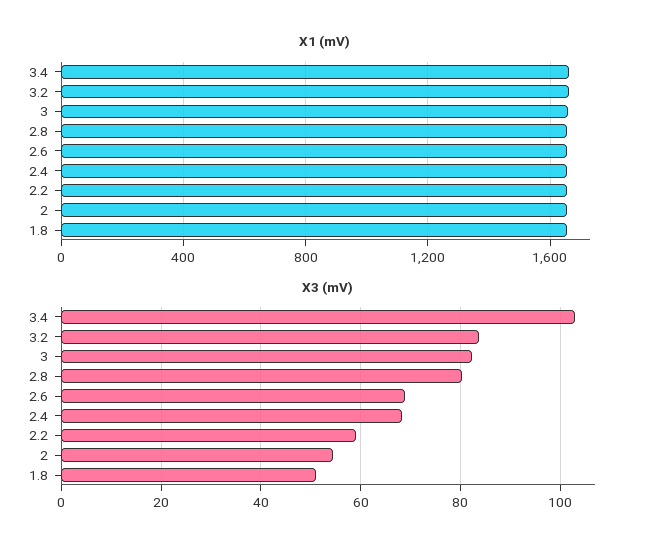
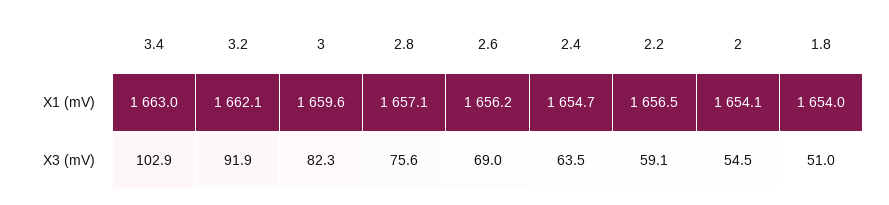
  {
    "X1 (mV)": {
      "3.4": 1663,
      "3.2": 1662.1,
      "3": 1659.6,
      "2.8": 1657.1,
      "2.6": 1656.2,
      "2.4": 1654.7,
      "2.2": 1656.5,
      "2": 1654.1,
      "1.8": 1654
    },
    "X3 (mV)": {
      "3.4": 102.9,
-     "3.2": 84,
+     "3.2": 91.9,
      "3": 82.3,
-     "2.8": 80,
+     "2.8": 75.6,
      "2.6": 69,
-     "2.4": 68,
+     "2.4": 63.5,
      "2.2": 59.1,
      "2": 54.5,
      "1.8": 51
    }
  }

